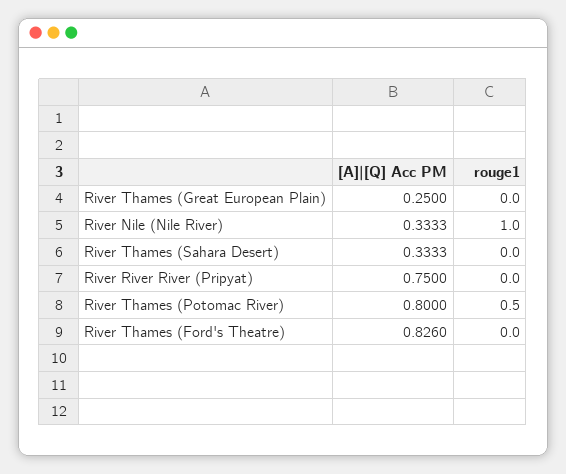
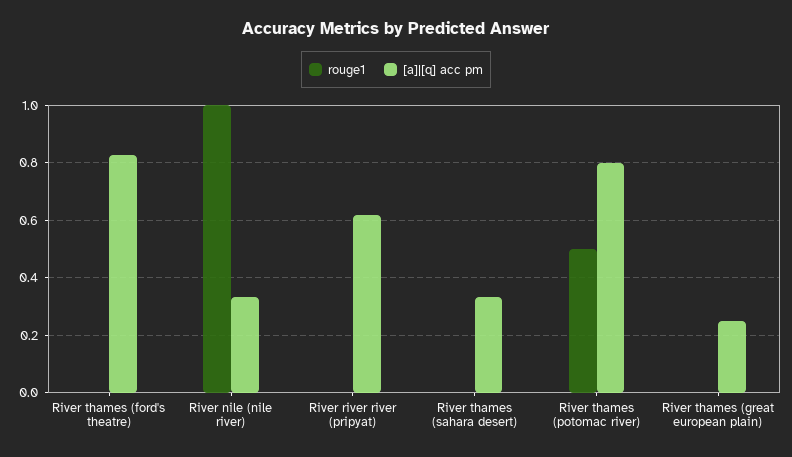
  {
    "[A]|[Q] Acc PM": {
      "River Thames (Great European Plain)": 0.25,
      "River Nile (Nile River)": 0.3333,
      "River Thames (Sahara Desert)": 0.3333,
-     "River River River (Pripyat)": 0.75,
+     "River River River (Pripyat)": 0.625,
      "River Thames (Potomac River)": 0.8,
      "River Thames (Ford's Theatre)": 0.826
    },
    "rouge1": {
      "River Thames (Great European Plain)": 0,
      "River Nile (Nile River)": 1,
      "River Thames (Sahara Desert)": 0,
      "River River River (Pripyat)": 0,
      "River Thames (Potomac River)": 0.5,
      "River Thames (Ford's Theatre)": 0
    }
  }

